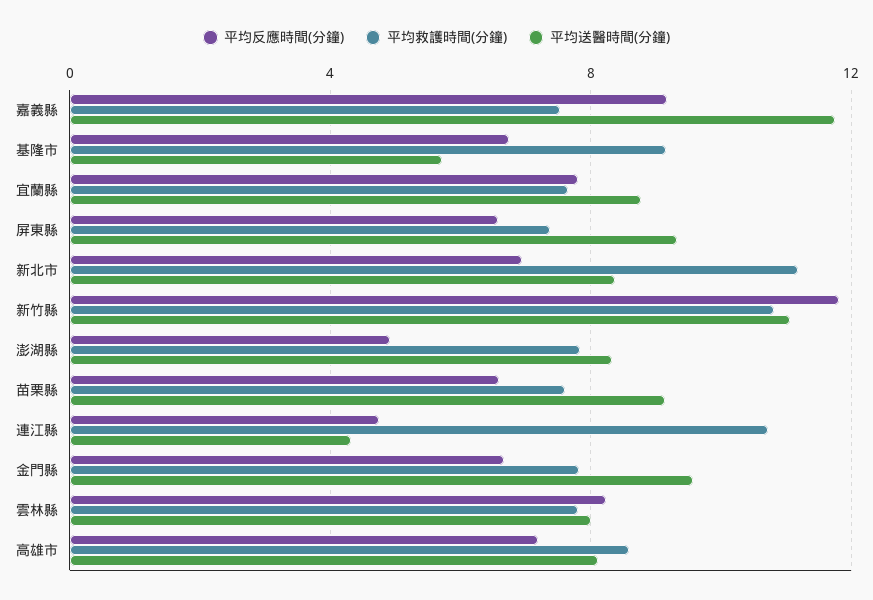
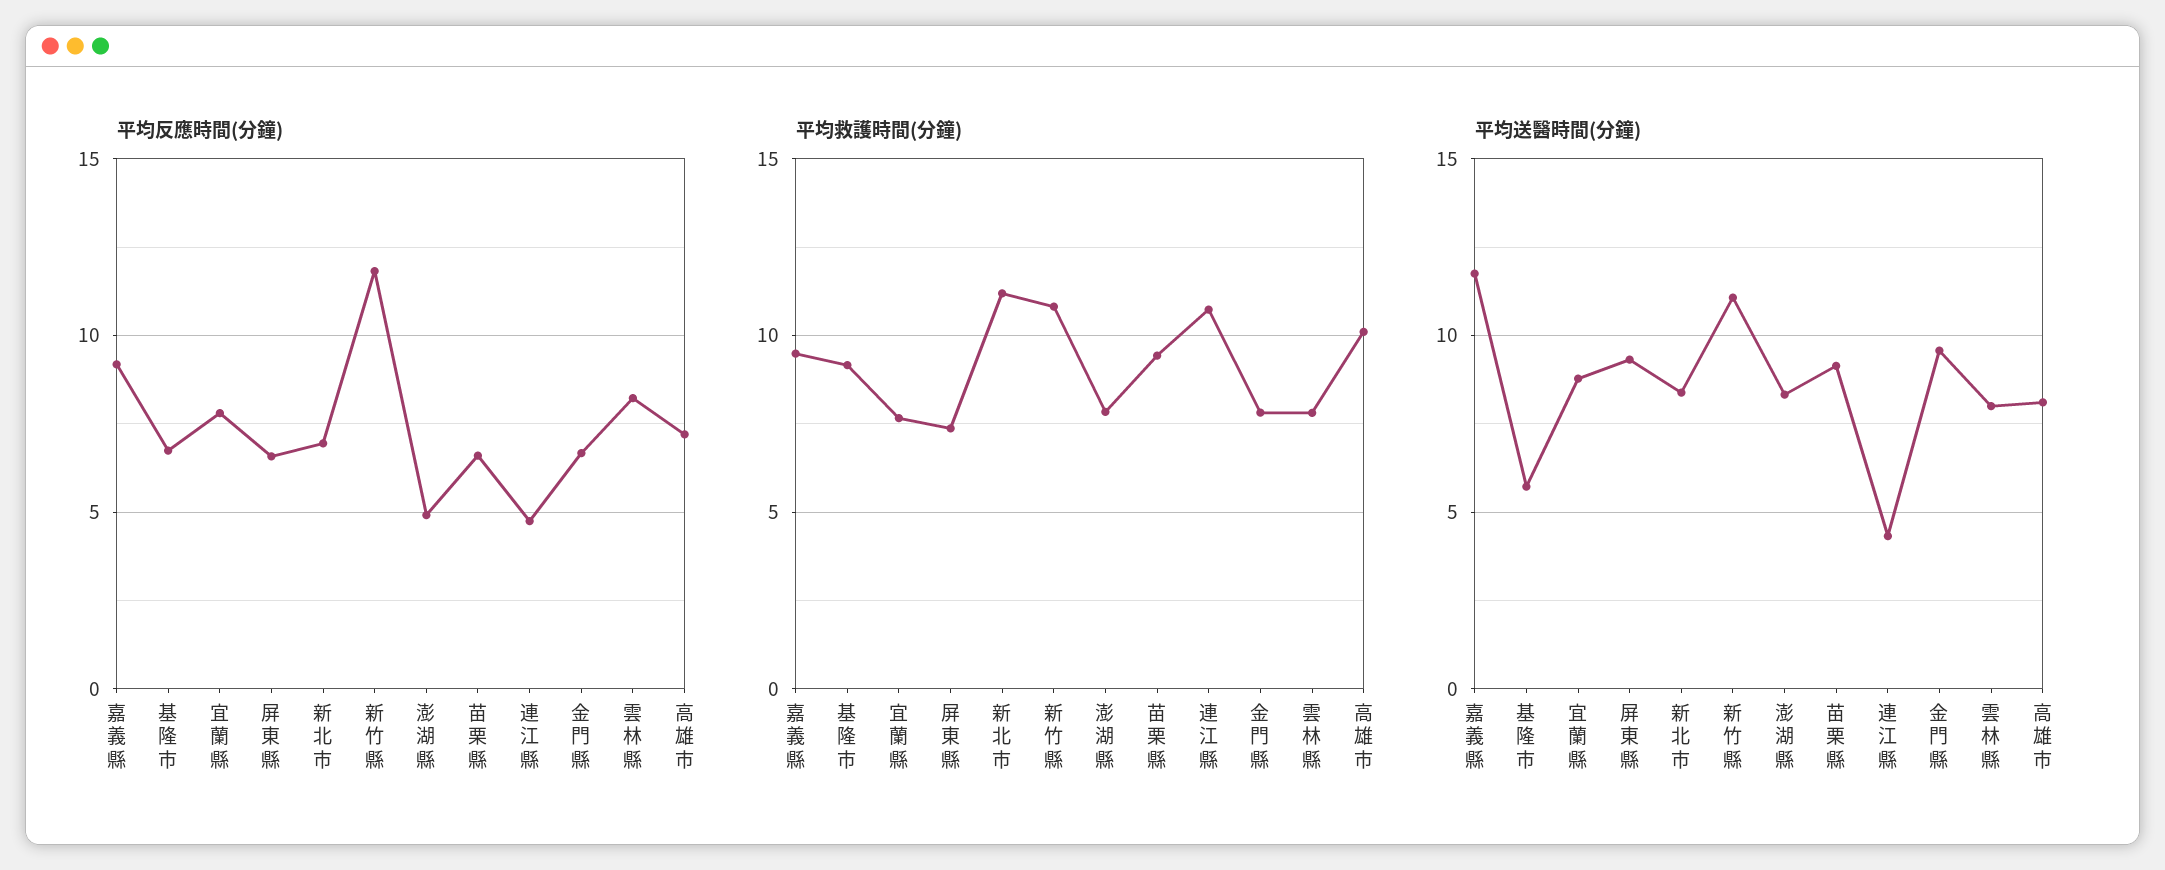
  {
    "平均反應時間(分鐘)": {
      "嘉義縣": 9,
      "基隆市": 6.5,
      "宜蘭縣": 8,
      "屏東縣": 6.5,
      "新北市": 7,
      "新竹縣": 12,
      "澎湖縣": 5,
      "苗栗縣": 6.5,
      "連江縣": 5,
      "金門縣": 6.5,
      "雲林縣": 8,
      "高雄市": 7
    },
    "平均救護時間(分鐘)": {
-     "嘉義縣": 7.5,
+     "嘉義縣": 9.5,
      "基隆市": 9,
      "宜蘭縣": 7.5,
      "屏東縣": 7.5,
      "新北市": 11,
      "新竹縣": 11,
      "澎湖縣": 8,
-     "苗栗縣": 7.5,
+     "苗栗縣": 9.5,
      "連江縣": 10.5,
      "金門縣": 8,
      "雲林縣": 8,
-     "高雄市": 8.5
+     "高雄市": 10
    },
    "平均送醫時間(分鐘)": {
      "嘉義縣": 12,
      "基隆市": 5.5,
      "宜蘭縣": 9,
      "屏東縣": 9.5,
      "新北市": 8.5,
      "新竹縣": 11,
      "澎湖縣": 8.5,
      "苗栗縣": 9,
      "連江縣": 4.5,
      "金門縣": 9.5,
      "雲林縣": 8,
      "高雄市": 8
    }
  }

